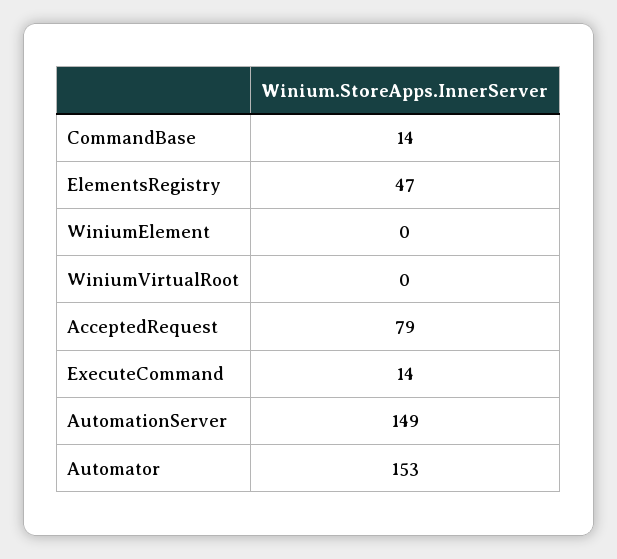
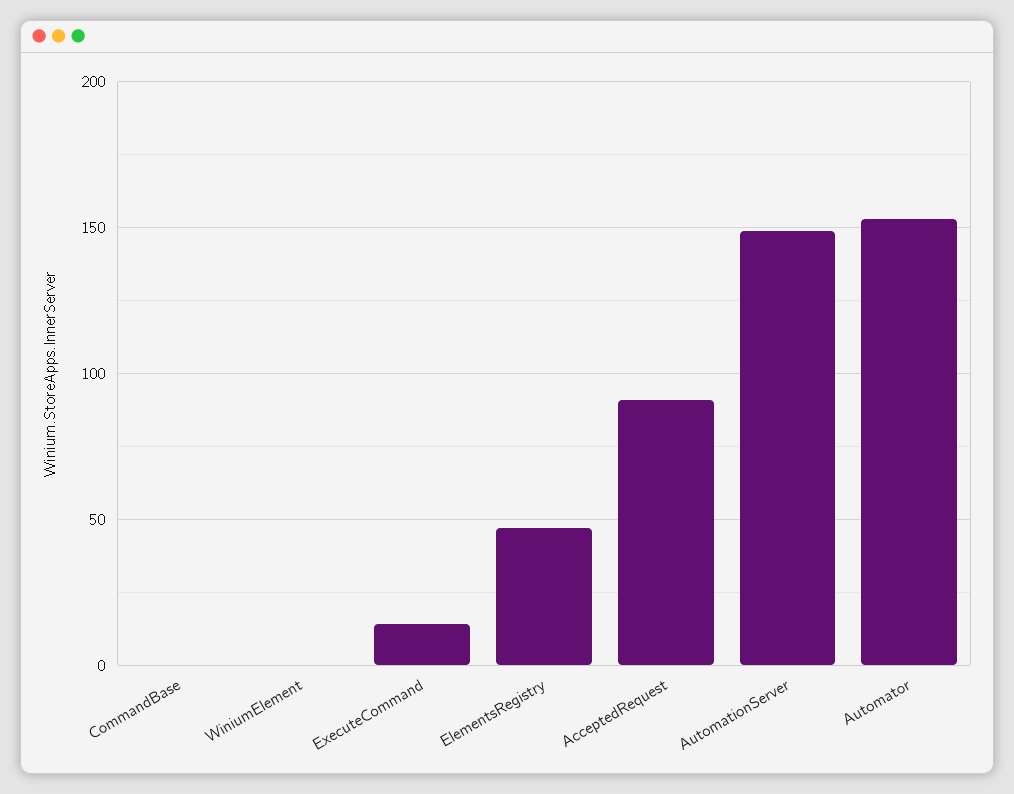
  {
-   "CommandBase": 14,
+   "CommandBase": 0,
    "ElementsRegistry": 47,
    "WiniumElement": 0,
-   "WiniumVirtualRoot": 0,
-   "AcceptedRequest": 79,
+   "AcceptedRequest": 90,
    "ExecuteCommand": 14,
    "AutomationServer": 149,
    "Automator": 153
  }

